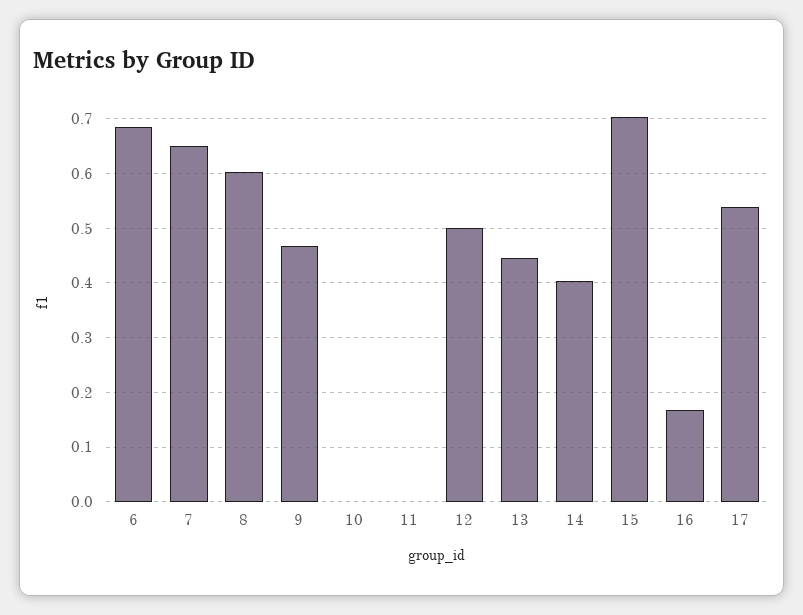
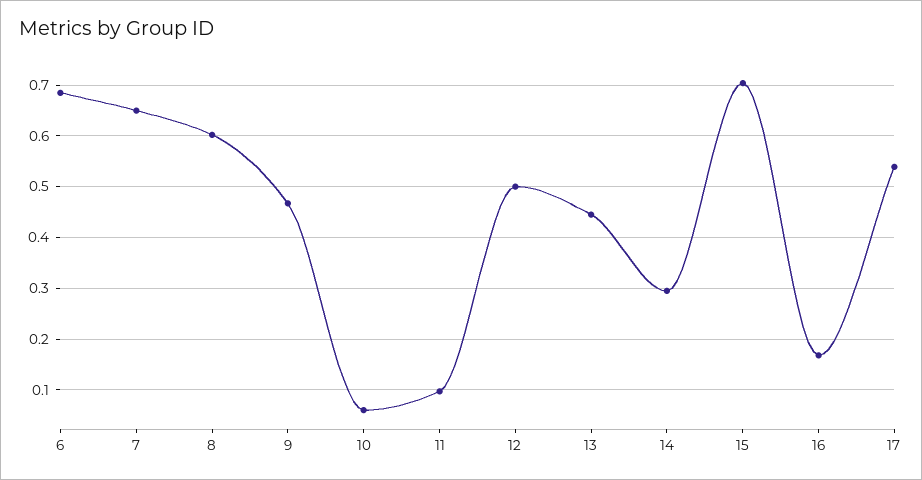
  {
    "6": 0.68,
    "7": 0.66,
    "8": 0.6,
    "9": 0.46,
-   "10": 0,
+   "10": 0.06,
-   "11": 0,
+   "11": 0.1,
    "12": 0.5,
    "13": 0.44,
-   "14": 0.4,
+   "14": 0.3,
    "15": 0.7,
    "16": 0.16,
    "17": 0.54
  }

